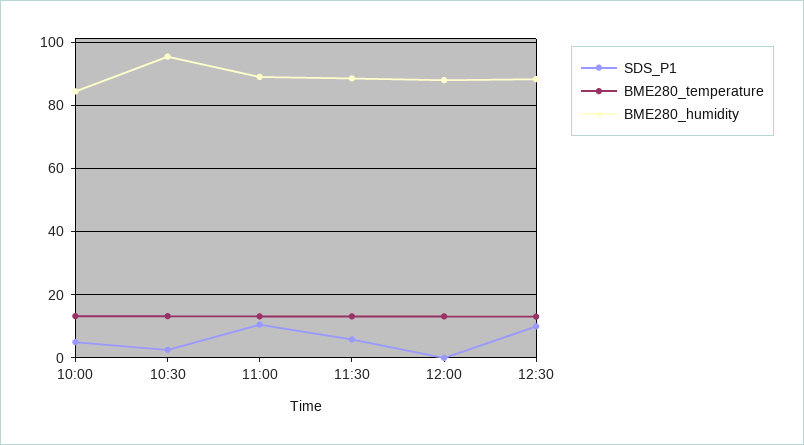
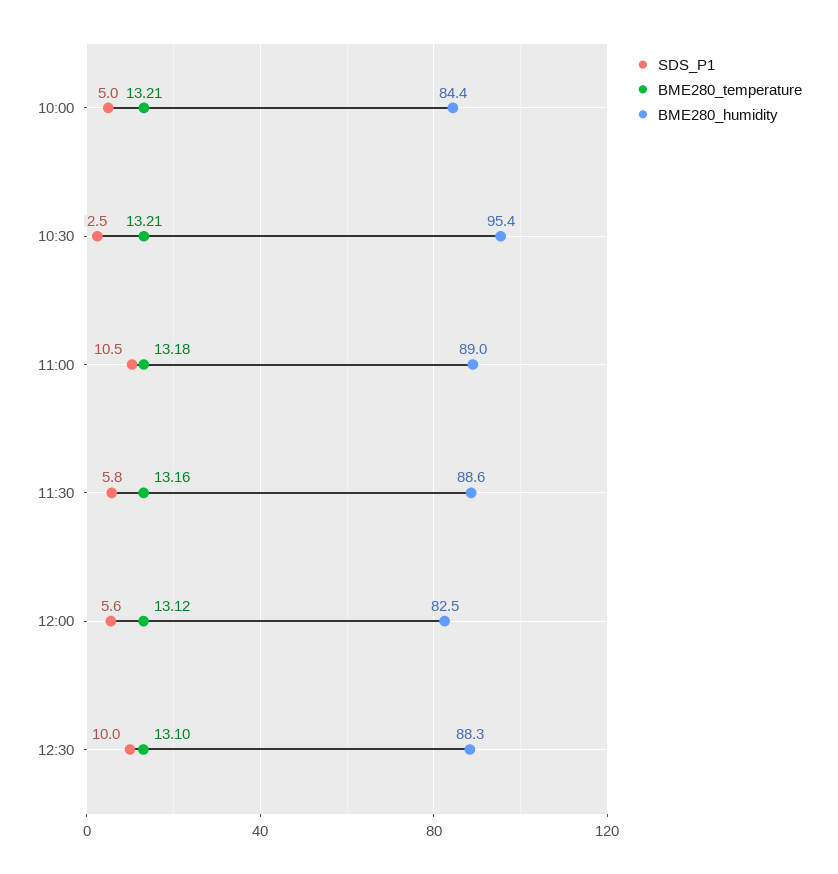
  {
    "SDS_P1": {
      "10:00": 5,
      "10:30": 2.5,
      "11:00": 10.5,
      "11:30": 5.8,
-     "12:00": 0,
+     "12:00": 5.6,
      "12:30": 10
    },
    "BME280_temperature": {
      "10:00": 13.21,
      "10:30": 13.21,
      "11:00": 13.18,
      "11:30": 13.16,
      "12:00": 13.12,
      "12:30": 13.1
    },
    "BME280_humidity": {
      "10:00": 84.4,
      "10:30": 95.4,
      "11:00": 89,
      "11:30": 88.6,
-     "12:00": 88,
+     "12:00": 82.5,
      "12:30": 88.3
    }
  }

